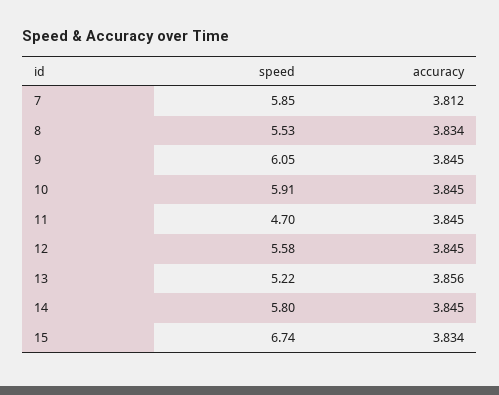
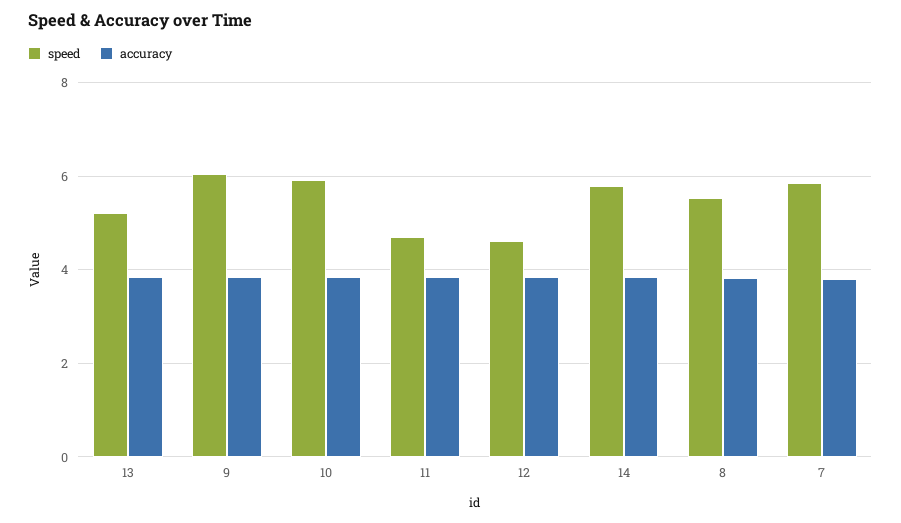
  {
    "speed": {
      "7": 5.85,
      "8": 5.53,
      "9": 6.05,
      "10": 5.91,
      "11": 4.7,
-     "12": 5.58,
+     "12": 4.6,
      "13": 5.22,
-     "14": 5.8,
+     "14": 5.8
-     "15": 6.74
    },
    "accuracy": {
      "7": 3.812,
      "8": 3.834,
      "9": 3.845,
      "10": 3.845,
      "11": 3.845,
      "12": 3.845,
      "13": 3.856,
-     "14": 3.845,
+     "14": 3.845
-     "15": 3.834
    }
  }

